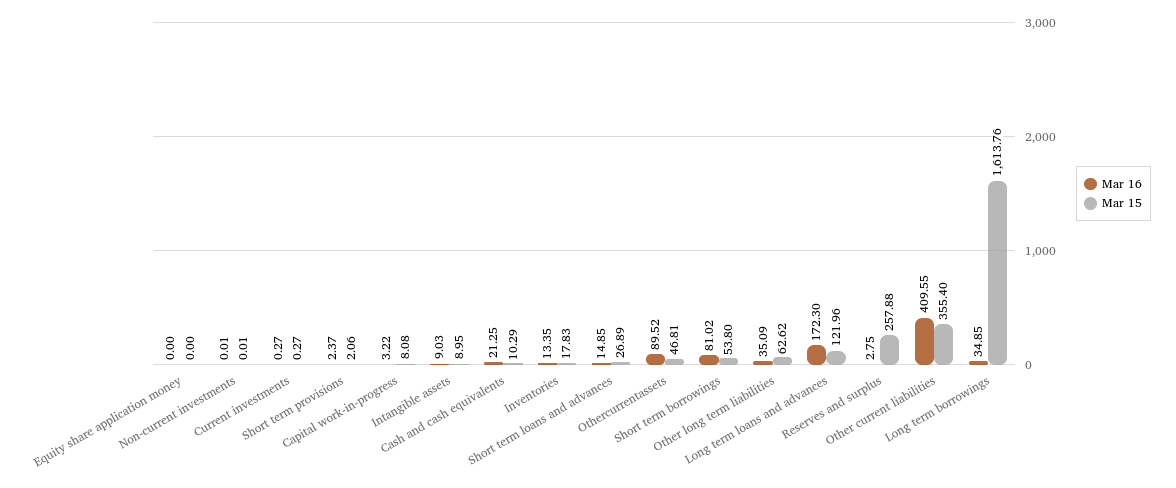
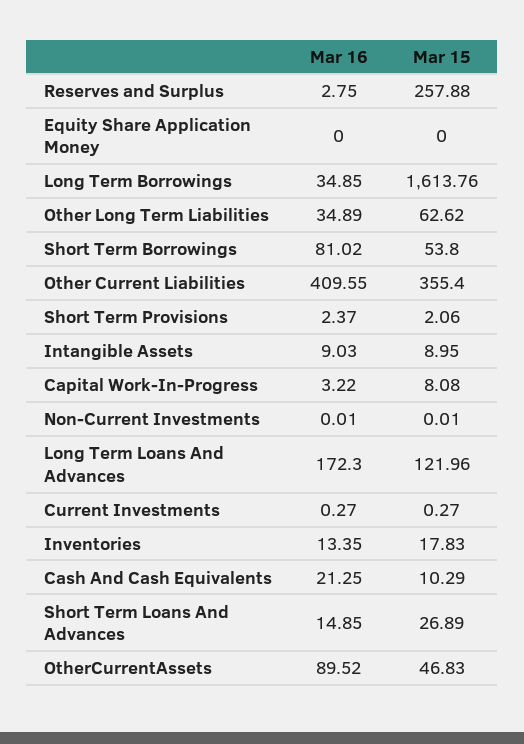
  {
    "Mar 16": {
      "Equity share application money": 0,
      "Non-current investments": 0.01,
      "Current investments": 0.27,
      "Short term provisions": 2.37,
      "Capital work-in-progress": 3.22,
      "Intangible assets": 9.03,
      "Cash and cash equivalents": 21.25,
      "Inventories": 13.35,
      "Short term loans and advances": 14.85,
      "Othercurrentassets": 89.52,
      "Short term borrowings": 81.02,
-     "Other long term liabilities": 35.09,
+     "Other long term liabilities": 34.89,
      "Long term loans and advances": 172.3,
      "Reserves and surplus": 2.75,
      "Other current liabilities": 409.55,
      "Long term borrowings": 34.85
    },
    "Mar 15": {
      "Equity share application money": 0,
      "Non-current investments": 0.01,
      "Current investments": 0.27,
      "Short term provisions": 2.06,
      "Capital work-in-progress": 8.08,
      "Intangible assets": 8.95,
      "Cash and cash equivalents": 10.29,
      "Inventories": 17.83,
      "Short term loans and advances": 26.89,
-     "Othercurrentassets": 46.81,
+     "Othercurrentassets": 46.83,
      "Short term borrowings": 53.8,
      "Other long term liabilities": 62.62,
      "Long term loans and advances": 121.96,
      "Reserves and surplus": 257.88,
      "Other current liabilities": 355.4,
      "Long term borrowings": 1613.76
    }
  }

